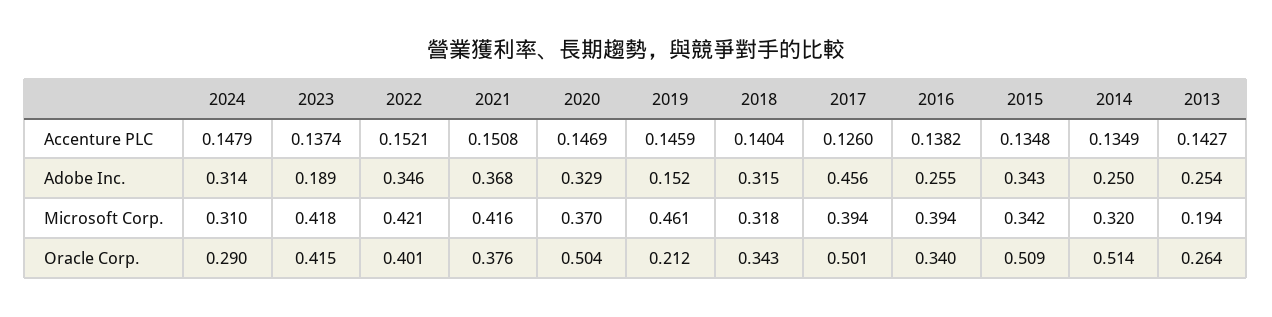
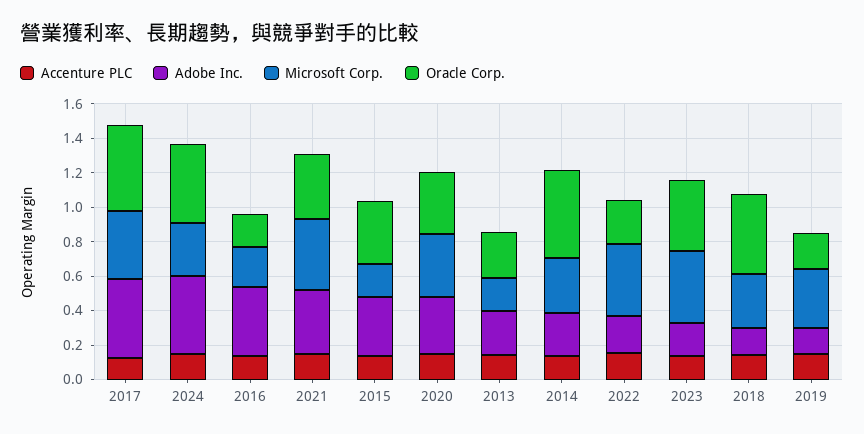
  {
    "Accenture PLC": {
      "2024": 0.1479,
      "2023": 0.1374,
      "2022": 0.1521,
      "2021": 0.1508,
      "2020": 0.1469,
      "2019": 0.1459,
      "2018": 0.1404,
      "2017": 0.126,
      "2016": 0.1382,
      "2015": 0.1348,
      "2014": 0.1349,
      "2013": 0.1427
    },
    "Adobe Inc.": {
-     "2024": 0.314,
+     "2024": 0.45,
      "2023": 0.189,
-     "2022": 0.346,
+     "2022": 0.2,
      "2021": 0.368,
      "2020": 0.329,
      "2019": 0.152,
-     "2018": 0.315,
+     "2018": 0.15,
      "2017": 0.456,
-     "2016": 0.255,
+     "2016": 0.4,
      "2015": 0.343,
      "2014": 0.25,
      "2013": 0.254
    },
    "Microsoft Corp.": {
      "2024": 0.31,
      "2023": 0.418,
      "2022": 0.421,
      "2021": 0.416,
      "2020": 0.37,
-     "2019": 0.461,
+     "2019": 0.35,
      "2018": 0.318,
      "2017": 0.394,
-     "2016": 0.394,
+     "2016": 0.25,
-     "2015": 0.342,
+     "2015": 0.2,
      "2014": 0.32,
      "2013": 0.194
    },
    "Oracle Corp.": {
-     "2024": 0.29,
+     "2024": 0.45,
      "2023": 0.415,
-     "2022": 0.401,
+     "2022": 0.25,
      "2021": 0.376,
-     "2020": 0.504,
+     "2020": 0.35,
      "2019": 0.212,
-     "2018": 0.343,
+     "2018": 0.45,
      "2017": 0.501,
-     "2016": 0.34,
+     "2016": 0.2,
-     "2015": 0.509,
+     "2015": 0.35,
      "2014": 0.514,
      "2013": 0.264
    }
  }

